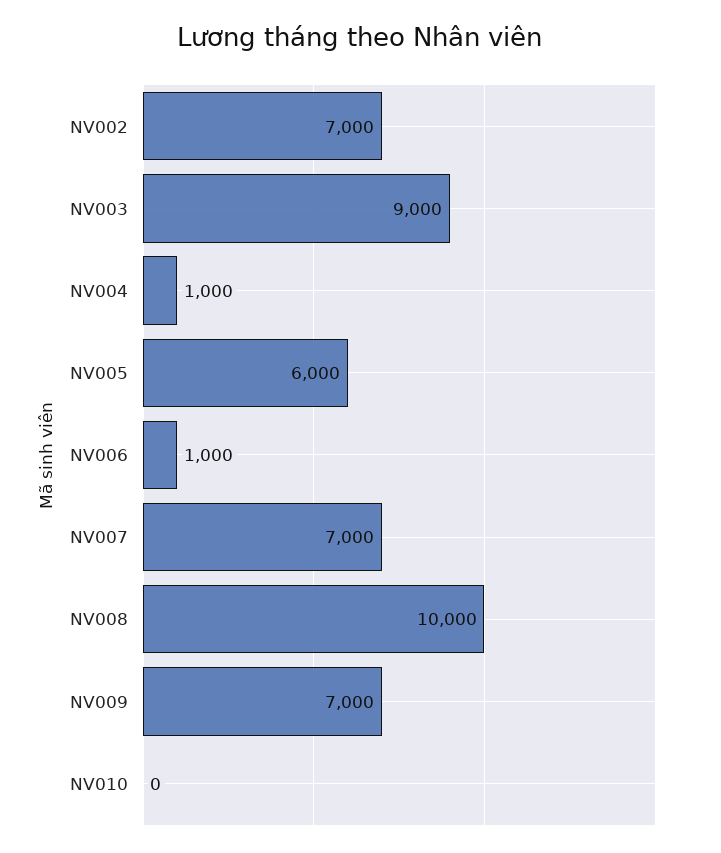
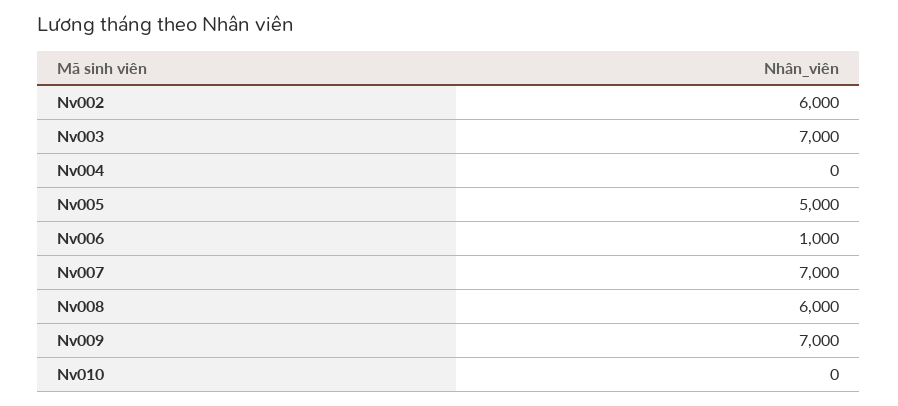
  {
-   "NV002": 7000,
+   "NV002": 6000,
-   "NV003": 9000,
+   "NV003": 7000,
-   "NV004": 1000,
+   "NV004": 0,
-   "NV005": 6000,
+   "NV005": 5000,
    "NV006": 1000,
    "NV007": 7000,
-   "NV008": 10000,
+   "NV008": 6000,
    "NV009": 7000,
    "NV010": 0
  }

